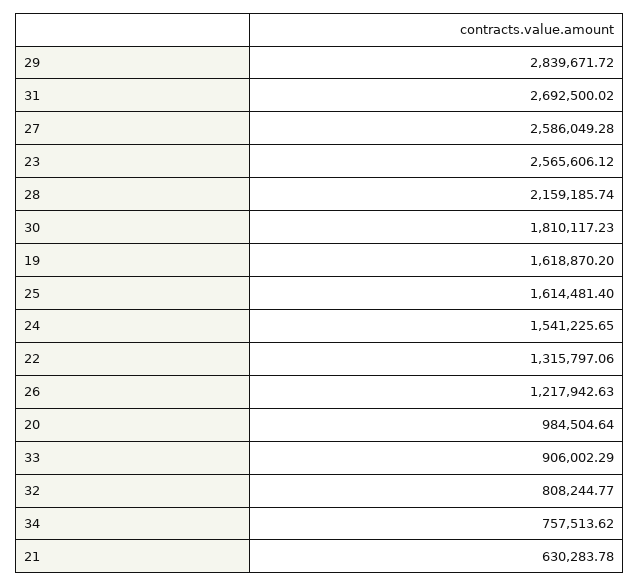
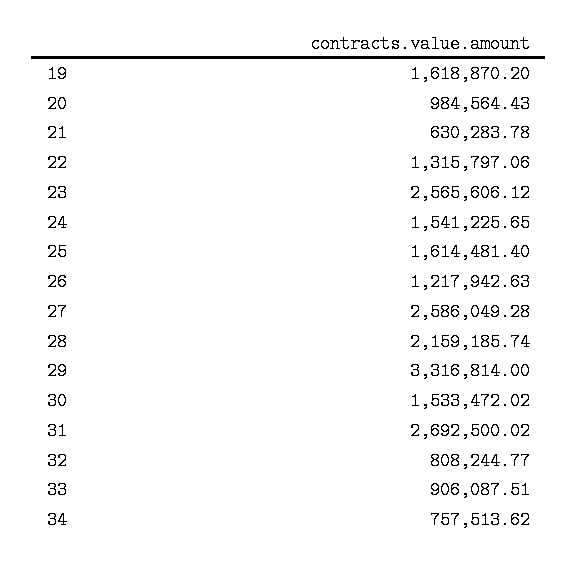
  {
-   "29": 2839671.72,
+   "29": 3316814,
    "31": 2692500.02,
    "27": 2586049.28,
    "23": 2565606.12,
    "28": 2159185.74,
-   "30": 1810117.23,
+   "30": 1533472.02,
    "19": 1618870.2,
    "25": 1614481.4,
    "24": 1541225.65,
    "22": 1315797.06,
    "26": 1217942.63,
-   "20": 984504.64,
+   "20": 984564.43,
-   "33": 906002.29,
+   "33": 906087.51,
    "32": 808244.77,
    "34": 757513.62,
    "21": 630283.78
  }

